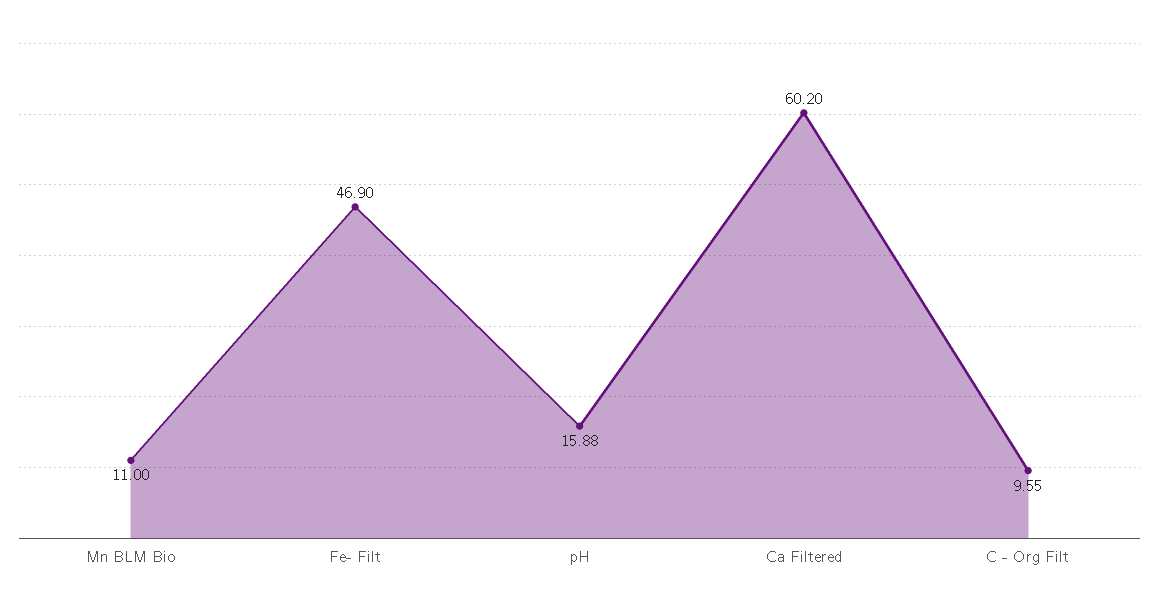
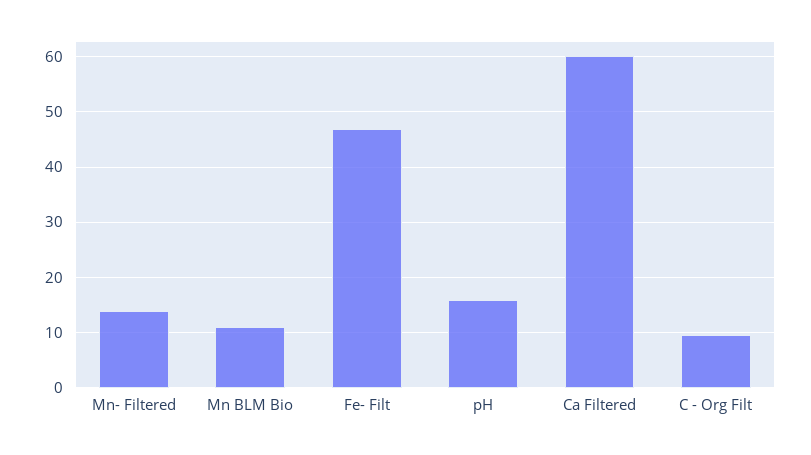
  {
    "Mn BLM Bio": 11,
    "Fe- Filt": 46.9,
    "pH": 15.88,
    "Ca Filtered": 60.2,
-   "C - Org Filt": 9.55
+   "C - Org Filt": 9.55,
+   "Mn- Filtered": 14
  }

